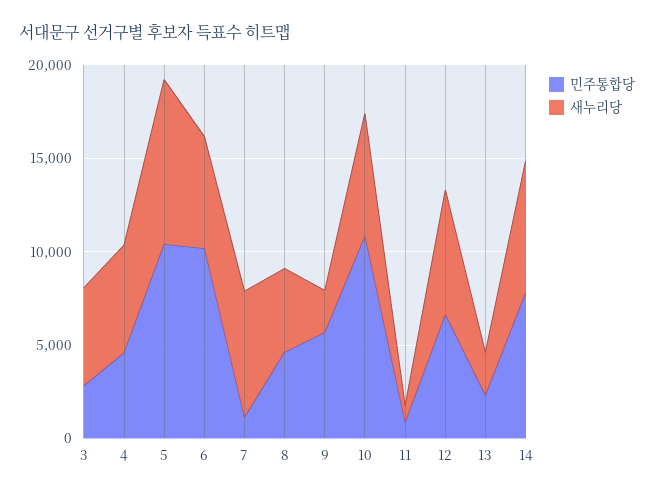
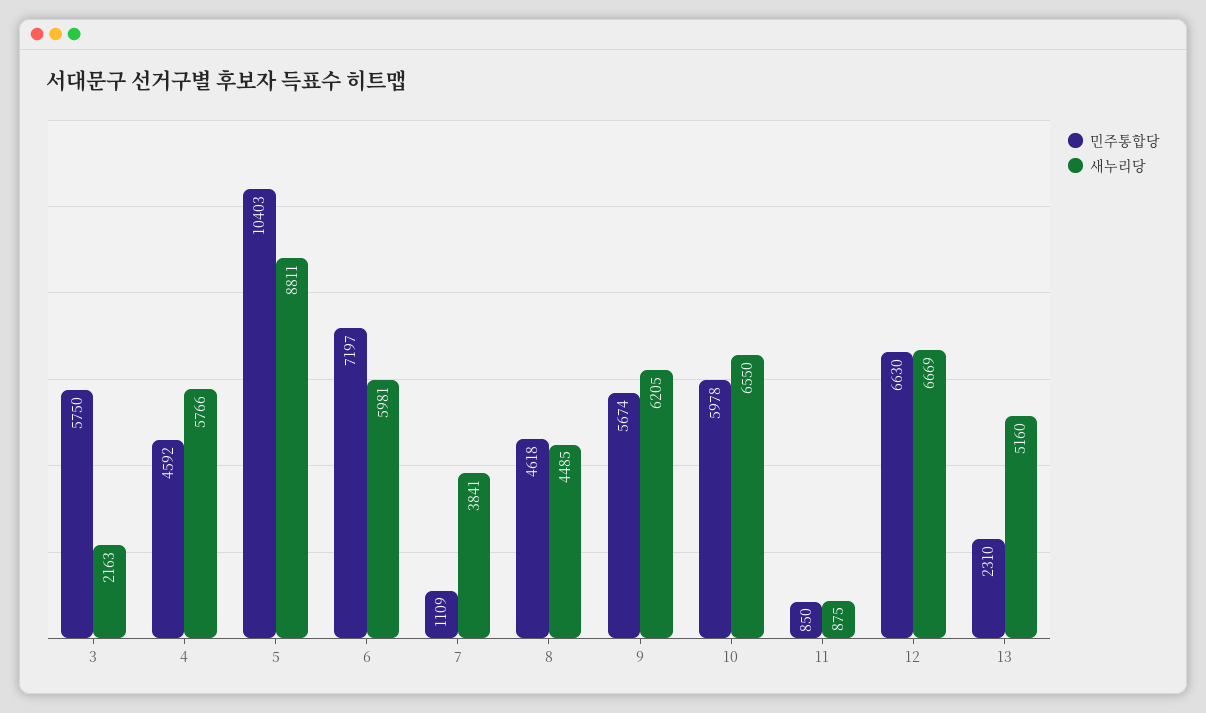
  {
    "민주통합당": {
-     "3": 3000,
+     "3": 5750,
      "4": 4592,
      "5": 10403,
-     "6": 10000,
+     "6": 7197,
      "7": 1109,
      "8": 4618,
      "9": 5674,
-     "10": 11000,
+     "10": 5978,
      "11": 850,
      "12": 6630,
-     "13": 2310,
+     "13": 2310
-     "14": 8000
    },
    "새누리당": {
-     "3": 5000,
+     "3": 2163,
      "4": 5766,
      "5": 8811,
      "6": 5981,
-     "7": 7000,
+     "7": 3841,
      "8": 4485,
-     "9": 2000,
+     "9": 6205,
      "10": 6550,
      "11": 875,
      "12": 6669,
-     "13": 2000,
+     "13": 5160
-     "14": 7000
    }
  }

